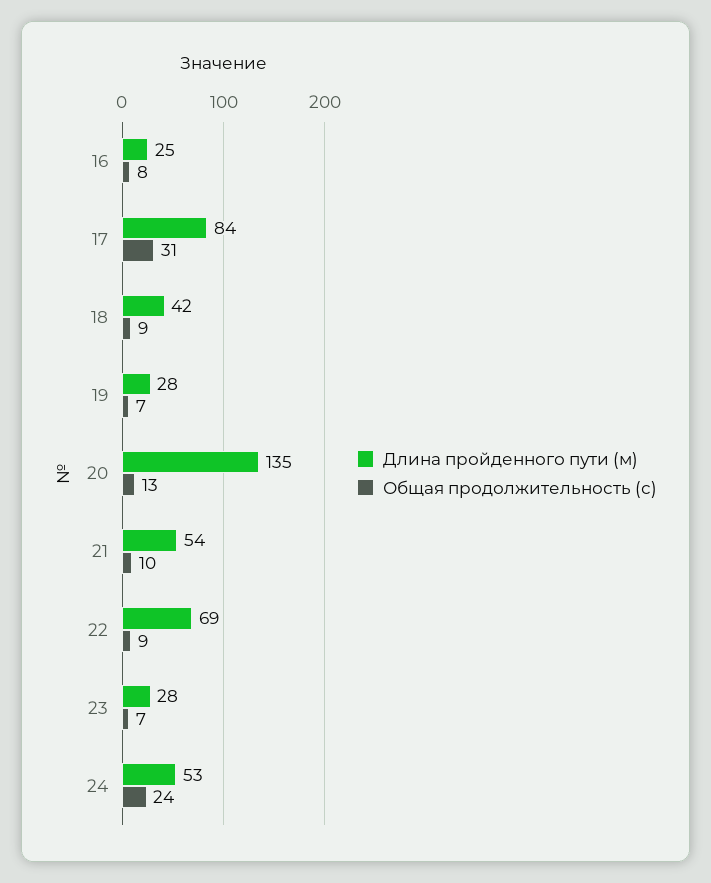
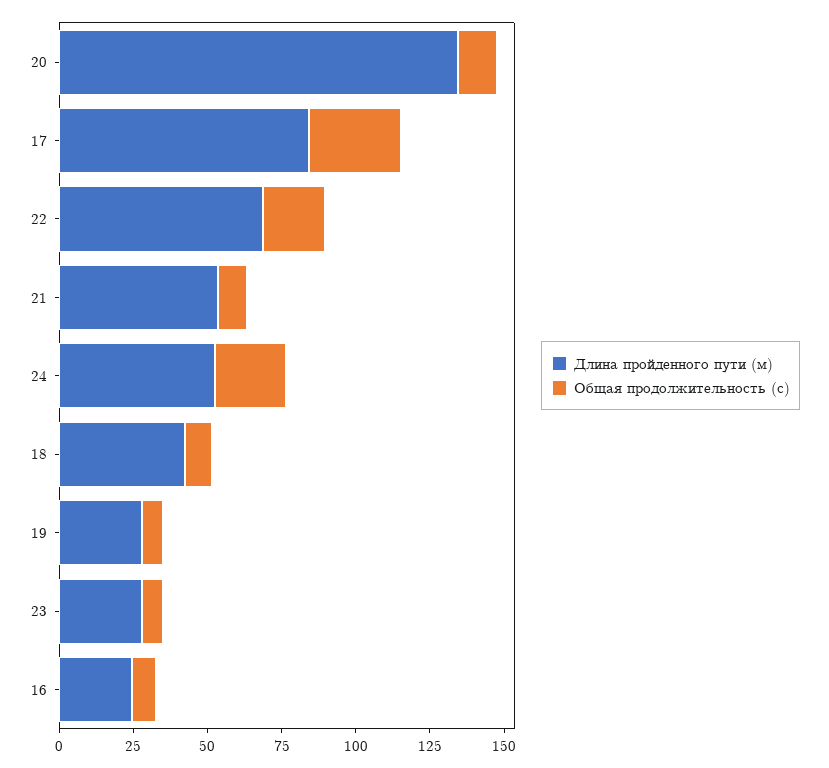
  {
    "Длина пройденного пути (м)": {
      "16": 25,
      "17": 84,
      "18": 42,
      "19": 28,
      "20": 135,
      "21": 54,
      "22": 69,
      "23": 28,
      "24": 53
    },
    "Общая продолжительность (с)": {
      "16": 8,
      "17": 31,
      "18": 9,
      "19": 7,
      "20": 13,
      "21": 10,
-     "22": 9,
+     "22": 20,
      "23": 7,
      "24": 24
    }
  }

